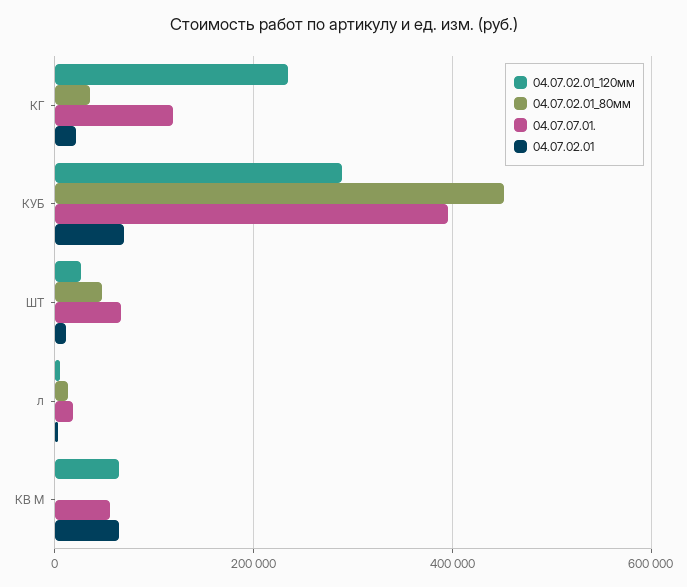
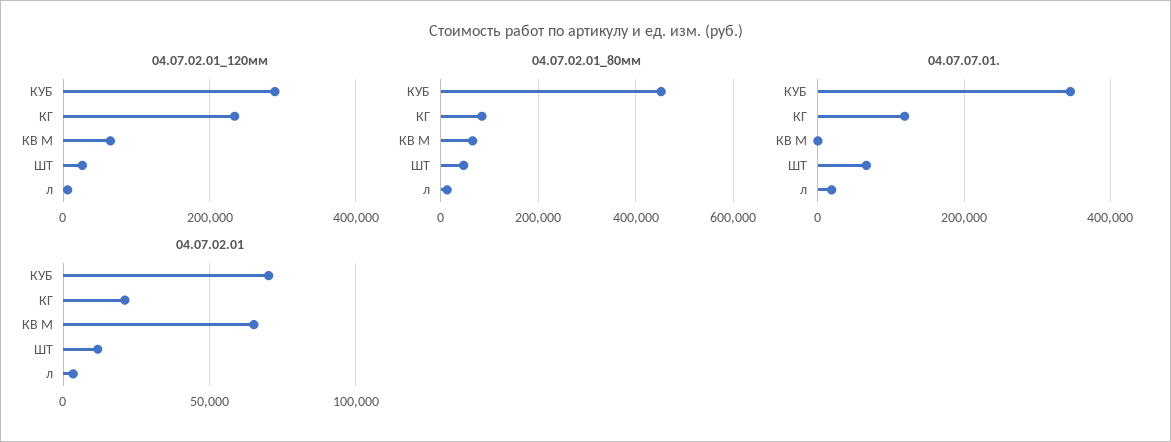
  {
    "04.07.02.01_120мм": {
      "КГ": 240000,
      "КУБ": 280000,
      "ШТ": 20000,
      "л": 0,
      "КВ М": 60000
    },
    "04.07.02.01_80мм": {
-     "КГ": 40000,
+     "КГ": 80000,
      "КУБ": 460000,
      "ШТ": 40000,
      "л": 20000,
-     "КВ М": 0
+     "КВ М": 60000
    },
    "04.07.07.01.": {
      "КГ": 120000,
-     "КУБ": 400000,
+     "КУБ": 340000,
      "ШТ": 60000,
      "л": 20000,
-     "КВ М": 60000
+     "КВ М": 0
    },
    "04.07.02.01": {
      "КГ": 20000,
      "КУБ": 70000,
      "ШТ": 10000,
      "л": 5000,
      "КВ М": 65000
    }
  }

